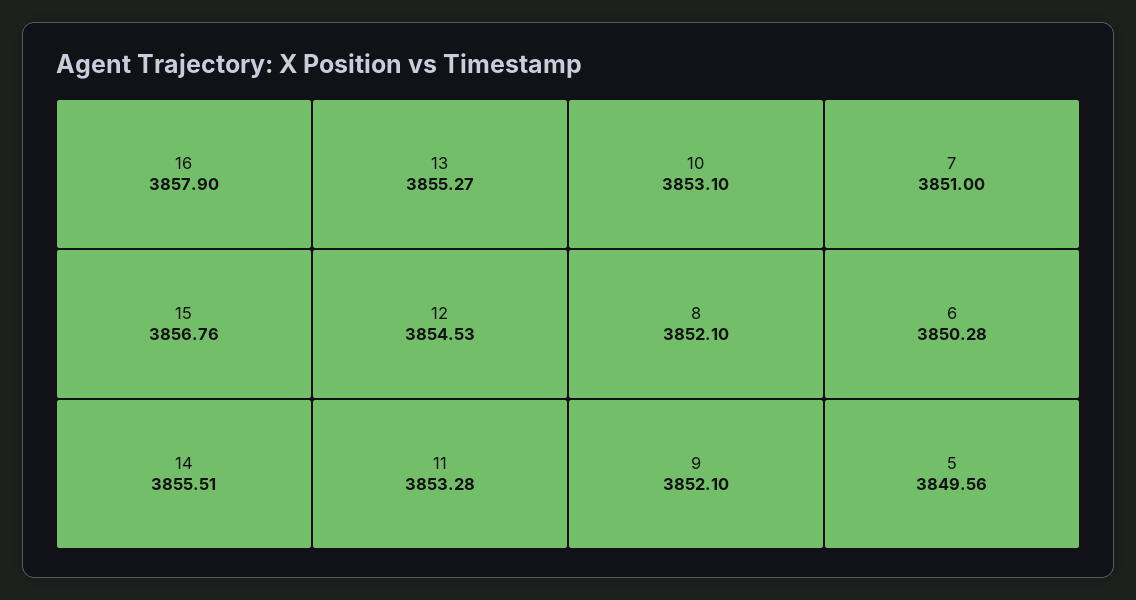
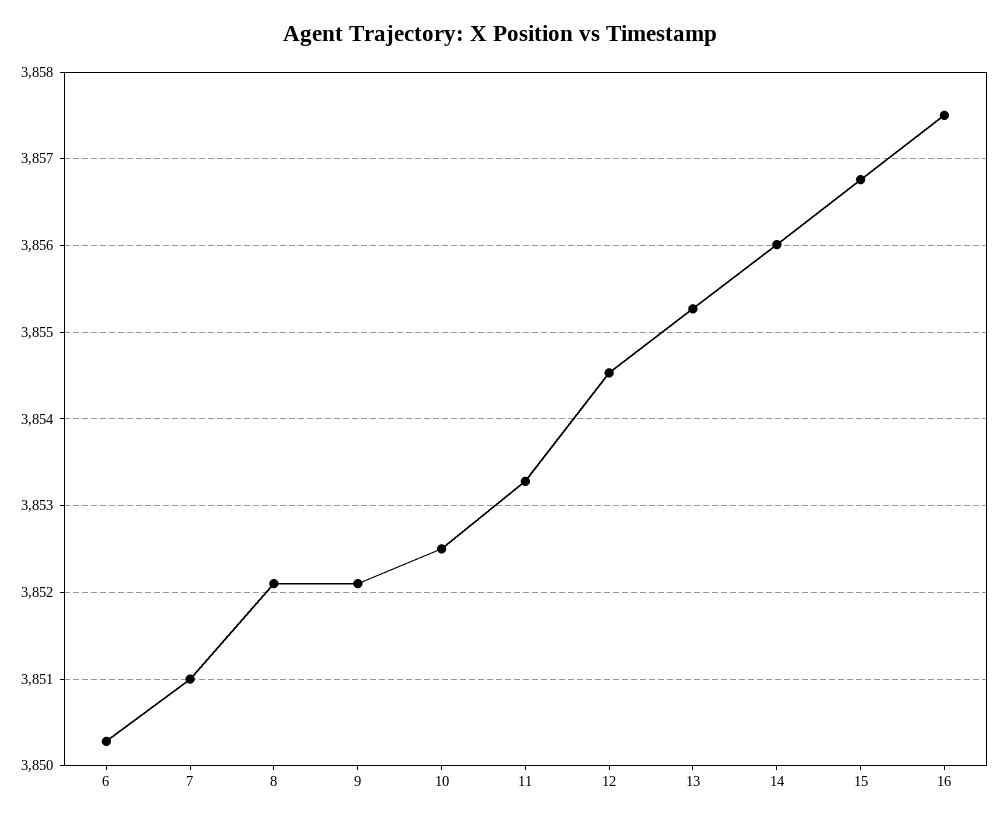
  {
-   "16": 3857.9,
+   "16": 3857.5,
    "15": 3856.76,
-   "14": 3855.51,
+   "14": 3856,
    "13": 3855.27,
    "12": 3854.53,
    "11": 3853.28,
-   "10": 3853.1,
+   "10": 3852.5,
    "8": 3852.1,
    "9": 3852.1,
    "7": 3851,
-   "6": 3850.28,
+   "6": 3850.28
-   "5": 3849.56
  }

